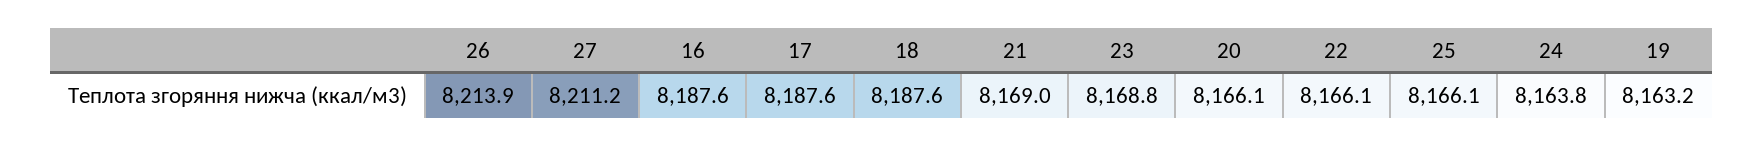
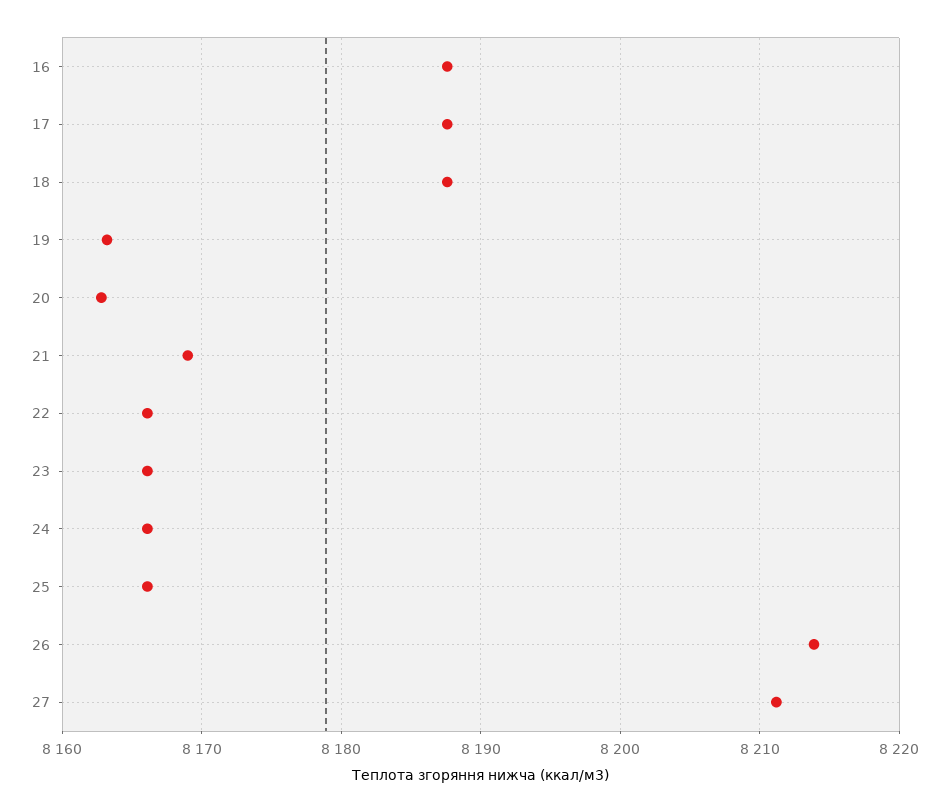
  {
    "26": 8213.9,
    "27": 8211.2,
    "16": 8187.6,
    "17": 8187.6,
    "18": 8187.6,
    "21": 8169,
-   "23": 8168.8,
+   "23": 8166,
-   "20": 8166.1,
+   "20": 8163,
    "22": 8166.1,
    "25": 8166.1,
-   "24": 8163.8,
+   "24": 8166,
    "19": 8163.2
  }

